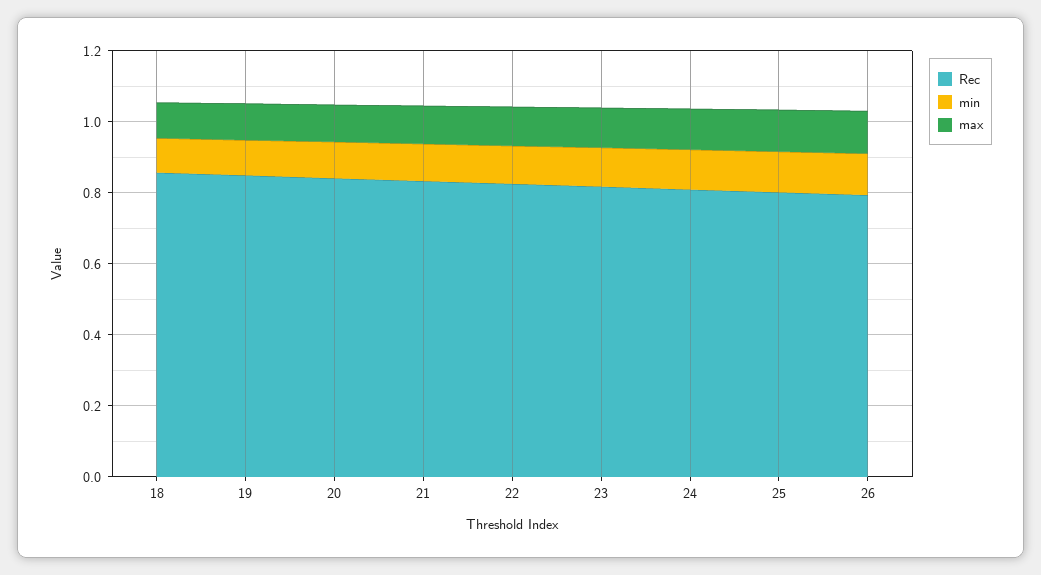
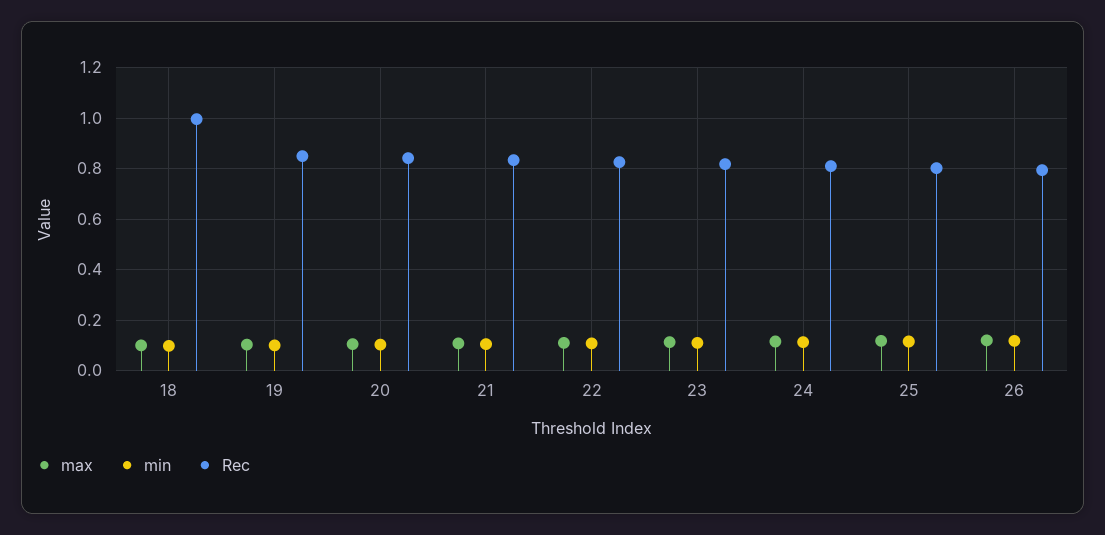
  {
    "Rec": {
-     "18": 0.85,
+     "18": 1,
      "19": 0.85,
      "20": 0.85,
      "21": 0.825,
      "22": 0.825,
      "23": 0.825,
      "24": 0.8,
      "25": 0.8,
      "26": 0.8
    },
    "min": {
      "18": 0.1,
      "19": 0.1,
      "20": 0.1,
      "21": 0.1,
      "22": 0.1,
      "23": 0.1,
      "24": 0.1,
      "25": 0.125,
      "26": 0.125
    },
    "max": {
      "18": 0.1,
      "19": 0.1,
      "20": 0.1,
      "21": 0.1,
      "22": 0.1,
      "23": 0.1,
      "24": 0.125,
      "25": 0.125,
      "26": 0.125
    }
  }

